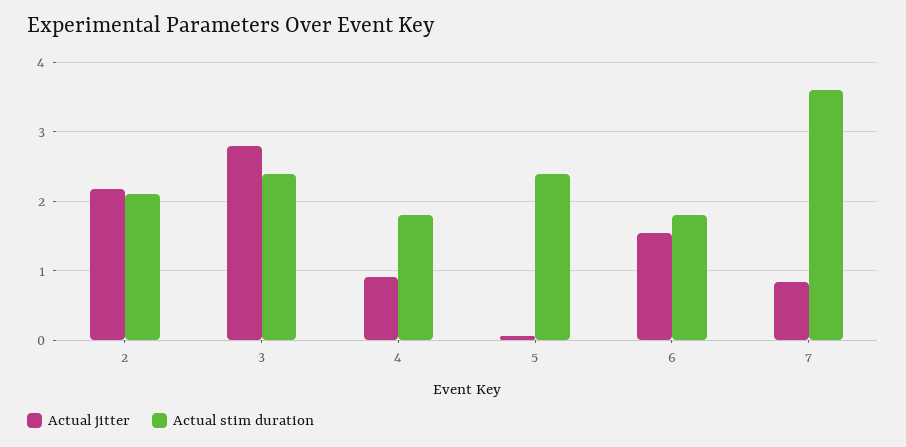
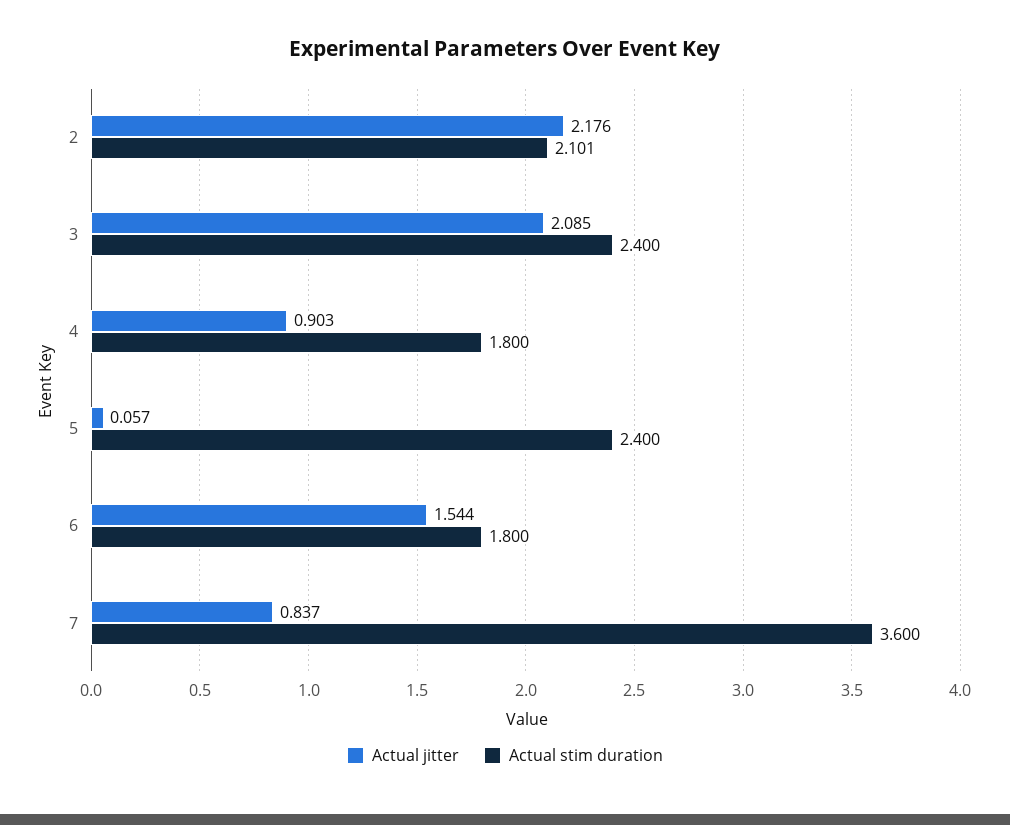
  {
    "Actual jitter": {
      "2": 2.176,
-     "3": 2.8,
+     "3": 2.085,
      "4": 0.903,
      "5": 0.057,
      "6": 1.544,
      "7": 0.837
    },
    "Actual stim duration": {
      "2": 2.101,
      "3": 2.4,
      "4": 1.8,
      "5": 2.4,
      "6": 1.8,
      "7": 3.6
    }
  }

